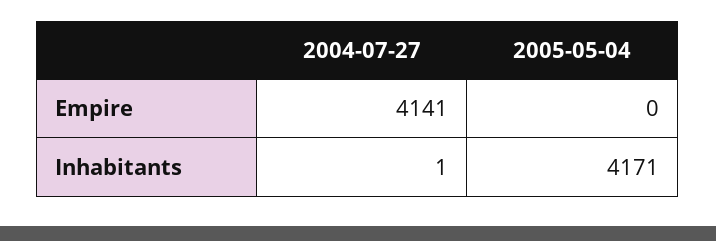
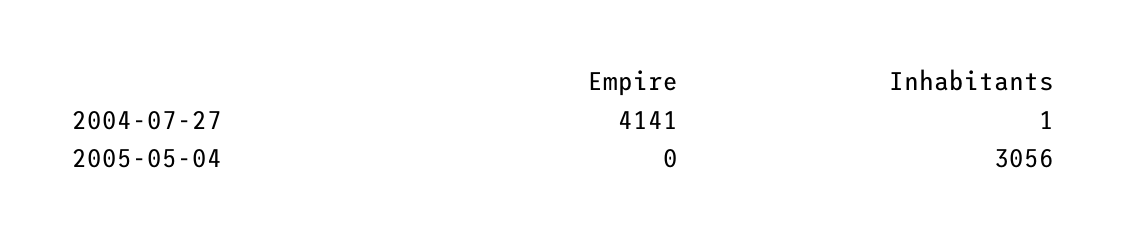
  {
    "2004-07-27": {
      "Empire": 4141,
      "Inhabitants": 1
    },
    "2005-05-04": {
      "Empire": 0,
-     "Inhabitants": 4171
+     "Inhabitants": 3056
    }
  }

